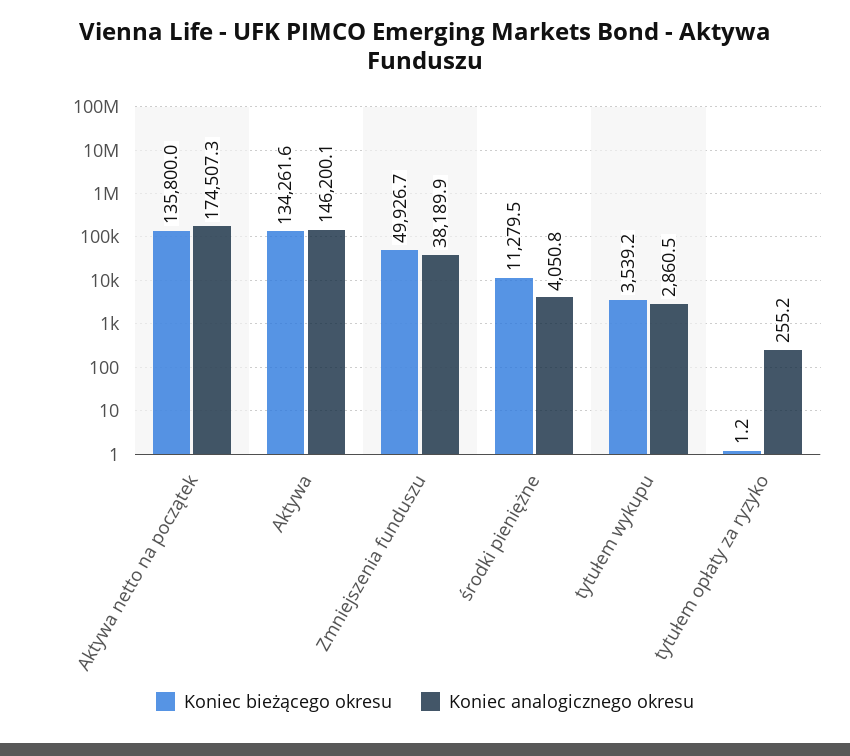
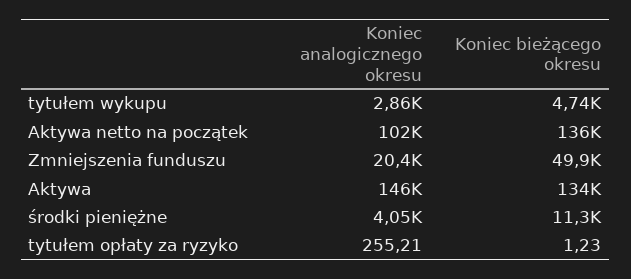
  {
    "Koniec bieżącego okresu": {
      "Aktywa netto na początek": 135800,
      "Aktywa": 134261.6,
      "Zmniejszenia funduszu": 49926.7,
      "środki pieniężne": 11279.5,
-     "tytułem wykupu": 3539.2,
+     "tytułem wykupu": 4740,
      "tytułem opłaty za ryzyko": 1.23
    },
    "Koniec analogicznego okresu": {
-     "Aktywa netto na początek": 174507.3,
+     "Aktywa netto na początek": 102000,
      "Aktywa": 146200.1,
-     "Zmniejszenia funduszu": 38189.9,
+     "Zmniejszenia funduszu": 20400,
      "środki pieniężne": 4050.8,
      "tytułem wykupu": 2860.5,
      "tytułem opłaty za ryzyko": 255.21
    }
  }

